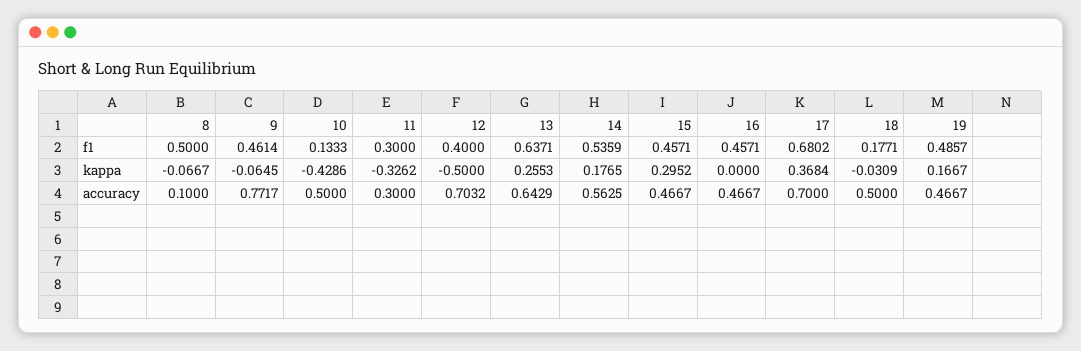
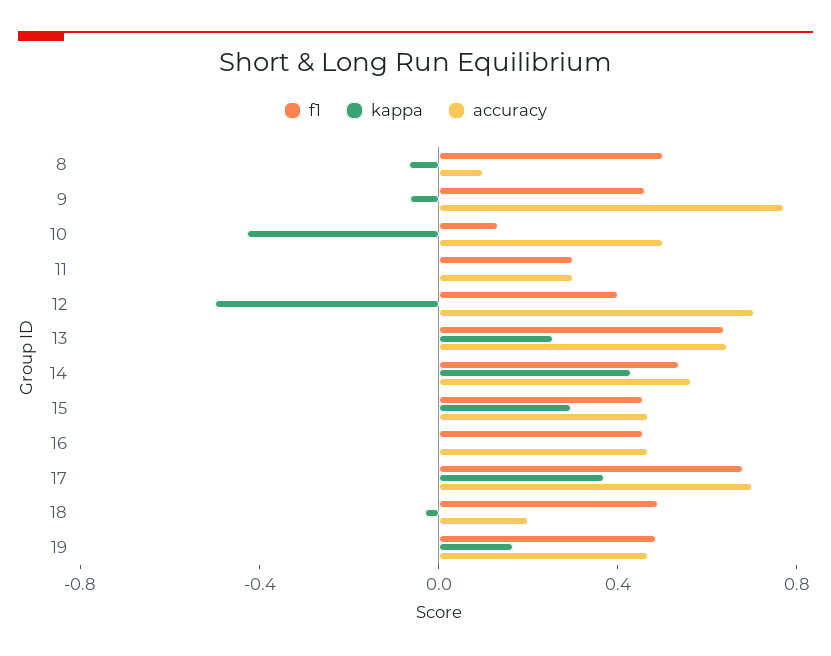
  {
    "f1": {
      "8": 0.5,
      "9": 0.4614,
      "10": 0.1333,
      "11": 0.3,
      "12": 0.4,
      "13": 0.6371,
      "14": 0.5359,
      "15": 0.4571,
      "16": 0.4571,
      "17": 0.6802,
-     "18": 0.1771,
+     "18": 0.5,
      "19": 0.4857
    },
    "kappa": {
      "8": -0.0667,
      "9": -0.0645,
      "10": -0.4286,
-     "11": -0.3262,
+     "11": 0,
      "12": -0.5,
      "13": 0.2553,
-     "14": 0.1765,
+     "14": 0.4,
      "15": 0.2952,
      "16": 0,
      "17": 0.3684,
      "18": -0.0309,
      "19": 0.1667
    },
    "accuracy": {
      "8": 0.1,
      "9": 0.7717,
      "10": 0.5,
      "11": 0.3,
      "12": 0.7032,
      "13": 0.6429,
      "14": 0.5625,
      "15": 0.4667,
      "16": 0.4667,
      "17": 0.7,
-     "18": 0.5,
+     "18": 0.2,
      "19": 0.4667
    }
  }

